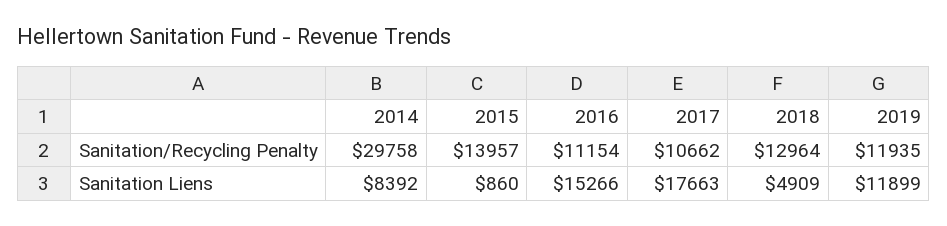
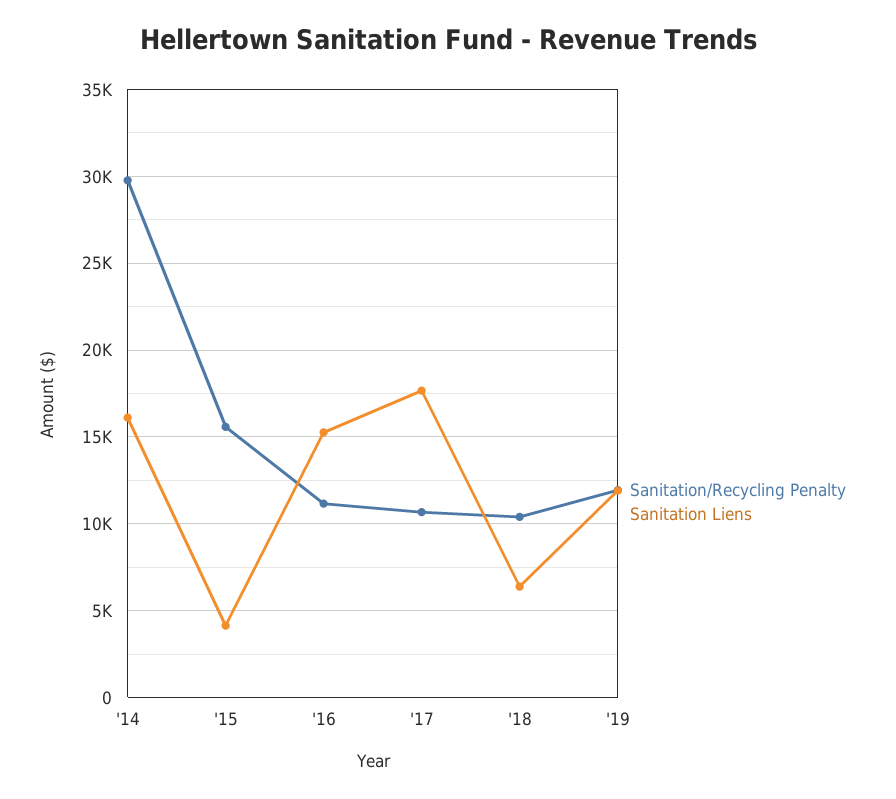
  {
    "Sanitation/Recycling Penalty": {
      "2014": 29758,
-     "2015": 13957,
+     "2015": 15500,
      "2016": 11154,
      "2017": 10662,
-     "2018": 12964,
+     "2018": 10500,
      "2019": 11935
    },
    "Sanitation Liens": {
-     "2014": 8392,
+     "2014": 16000,
-     "2015": 860,
+     "2015": 4000,
      "2016": 15266,
      "2017": 17663,
-     "2018": 4909,
+     "2018": 6500,
      "2019": 11899
    }
  }

